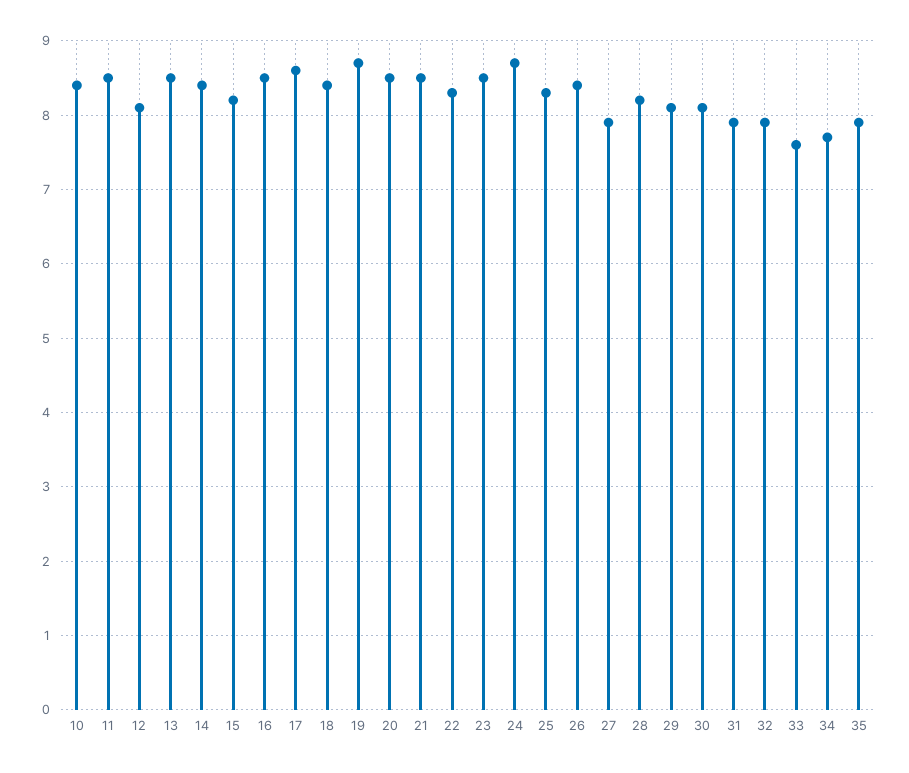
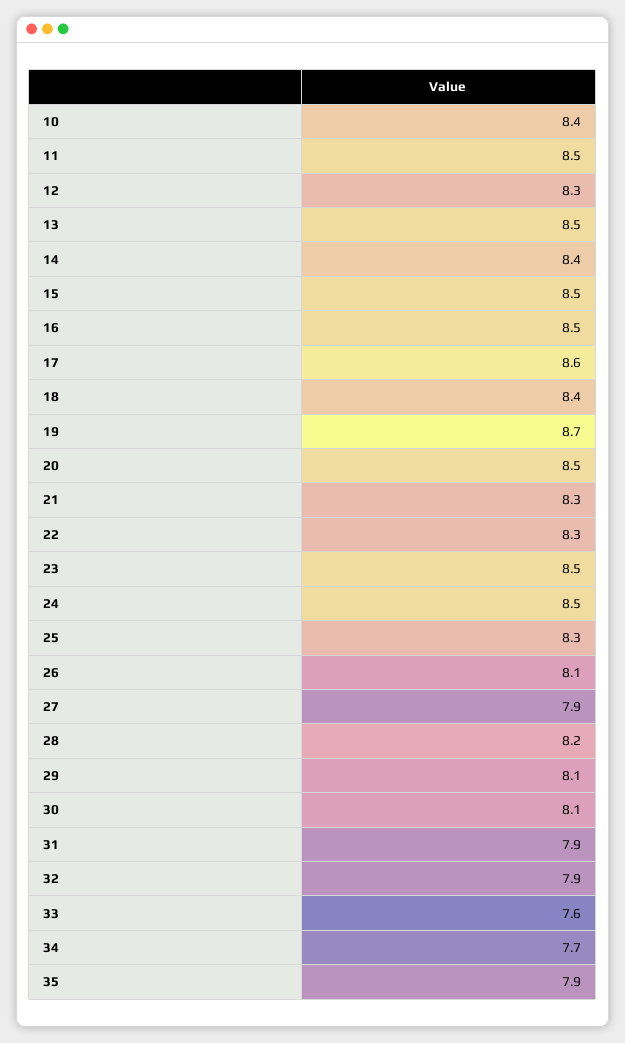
  {
    "10": 8.4,
    "11": 8.5,
-   "12": 8.1,
+   "12": 8.3,
    "13": 8.5,
    "14": 8.4,
-   "15": 8.2,
+   "15": 8.5,
    "16": 8.5,
    "17": 8.6,
    "18": 8.4,
    "19": 8.7,
    "20": 8.5,
-   "21": 8.5,
+   "21": 8.3,
    "22": 8.3,
    "23": 8.5,
-   "24": 8.7,
+   "24": 8.5,
    "25": 8.3,
-   "26": 8.4,
+   "26": 8.1,
    "27": 7.9,
    "28": 8.2,
    "29": 8.1,
    "30": 8.1,
    "31": 7.9,
    "32": 7.9,
    "33": 7.6,
    "34": 7.7,
    "35": 7.9
  }

